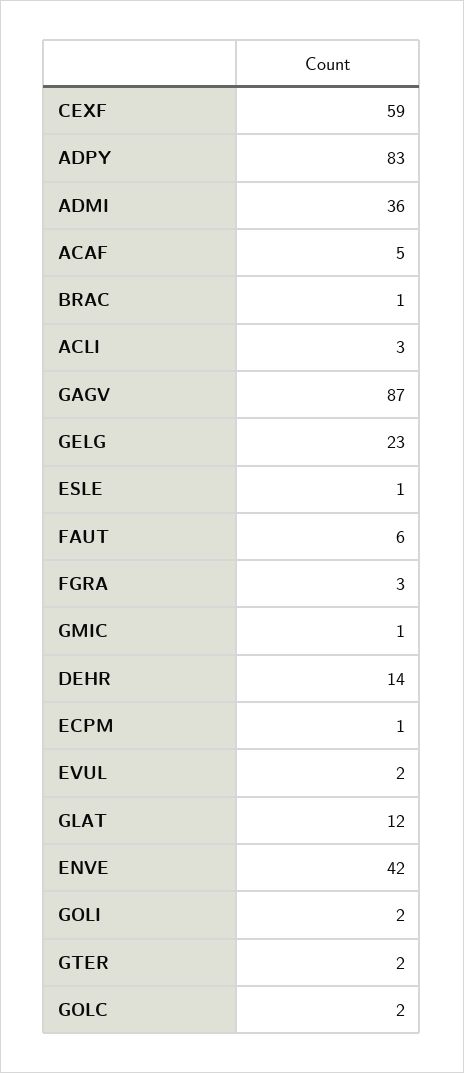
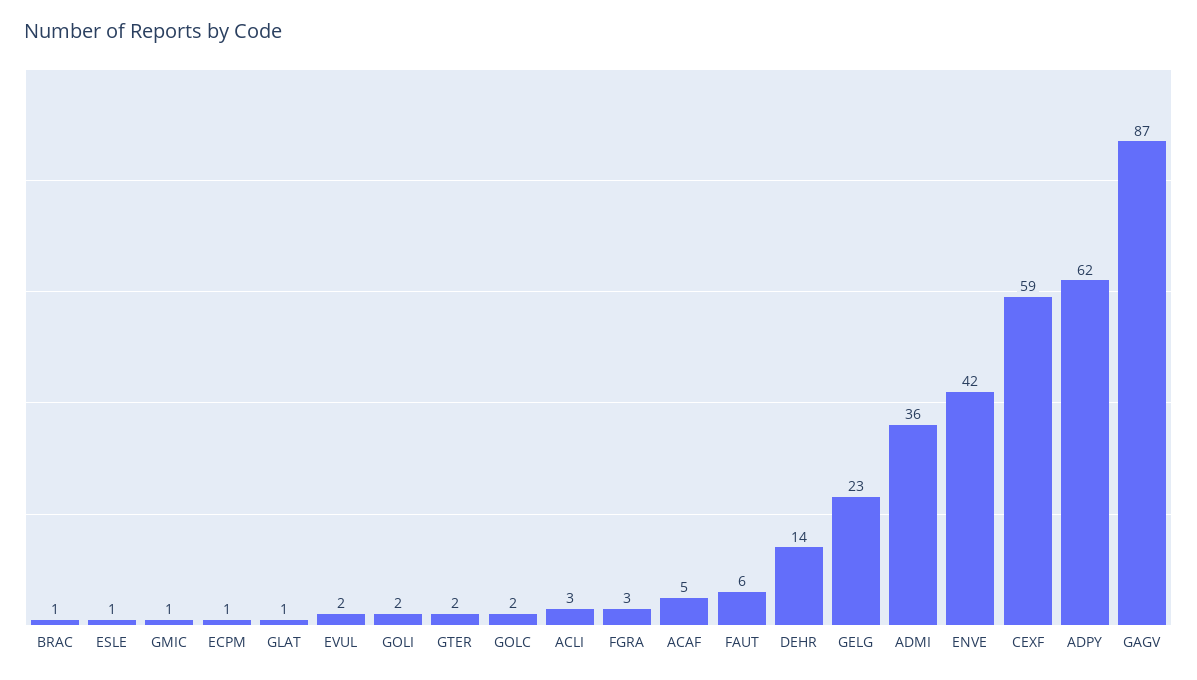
  {
    "CEXF": 59,
-   "ADPY": 83,
+   "ADPY": 62,
    "ADMI": 36,
    "ACAF": 5,
    "BRAC": 1,
    "ACLI": 3,
    "GAGV": 87,
    "GELG": 23,
    "ESLE": 1,
    "FAUT": 6,
    "FGRA": 3,
    "GMIC": 1,
    "DEHR": 14,
    "ECPM": 1,
    "EVUL": 2,
-   "GLAT": 12,
+   "GLAT": 1,
    "ENVE": 42,
    "GOLI": 2,
    "GTER": 2,
    "GOLC": 2
  }

